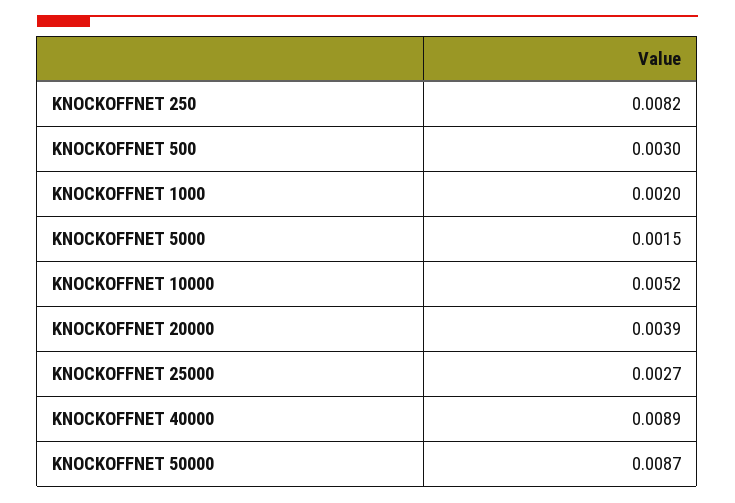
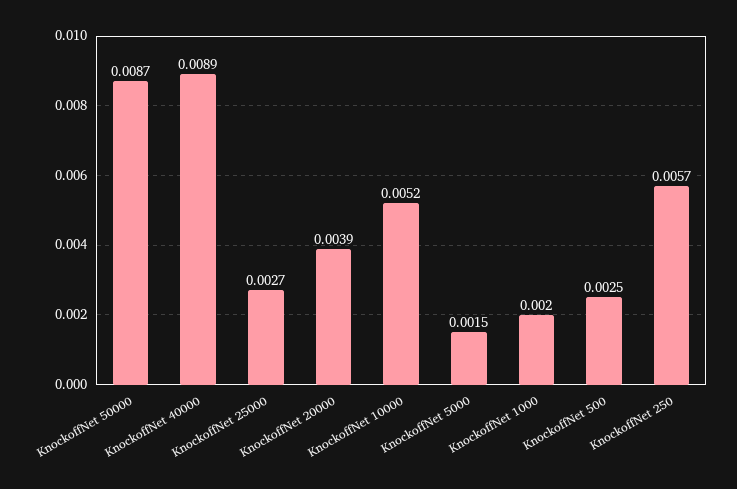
  {
-   "KNOCKOFFNET 250": 0.0082,
+   "KNOCKOFFNET 250": 0.0057,
-   "KNOCKOFFNET 500": 0.003,
+   "KNOCKOFFNET 500": 0.0025,
    "KNOCKOFFNET 1000": 0.002,
    "KNOCKOFFNET 5000": 0.0015,
    "KNOCKOFFNET 10000": 0.0052,
    "KNOCKOFFNET 20000": 0.0039,
    "KNOCKOFFNET 25000": 0.0027,
    "KNOCKOFFNET 40000": 0.0089,
    "KNOCKOFFNET 50000": 0.0087
  }

